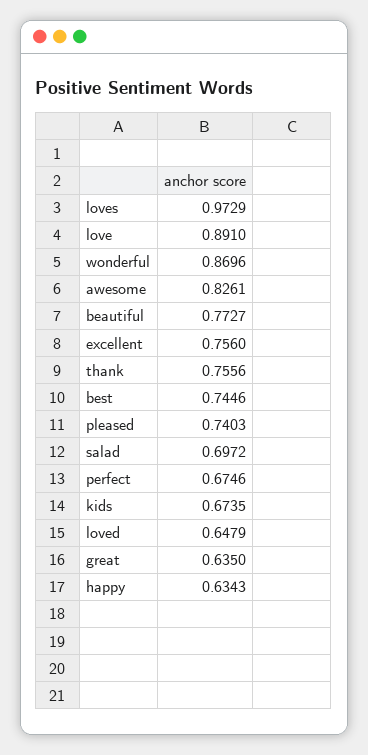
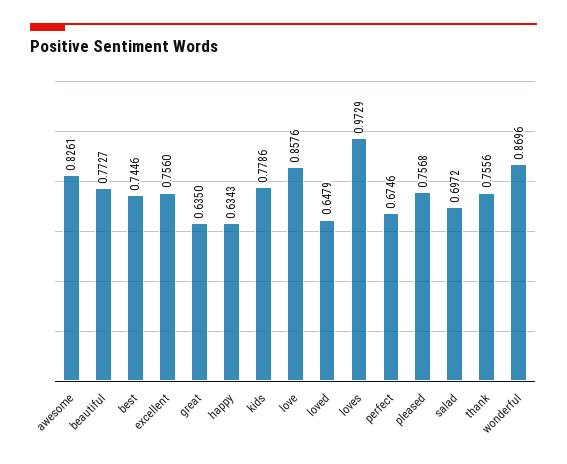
  {
    "loves": 0.9729,
-   "love": 0.891,
+   "love": 0.8576,
    "wonderful": 0.8696,
    "awesome": 0.8261,
    "beautiful": 0.7727,
    "excellent": 0.756,
    "thank": 0.7556,
    "best": 0.7446,
-   "pleased": 0.7403,
+   "pleased": 0.7568,
    "salad": 0.6972,
    "perfect": 0.6746,
-   "kids": 0.6735,
+   "kids": 0.7786,
    "loved": 0.6479,
    "great": 0.635,
    "happy": 0.6343
  }

